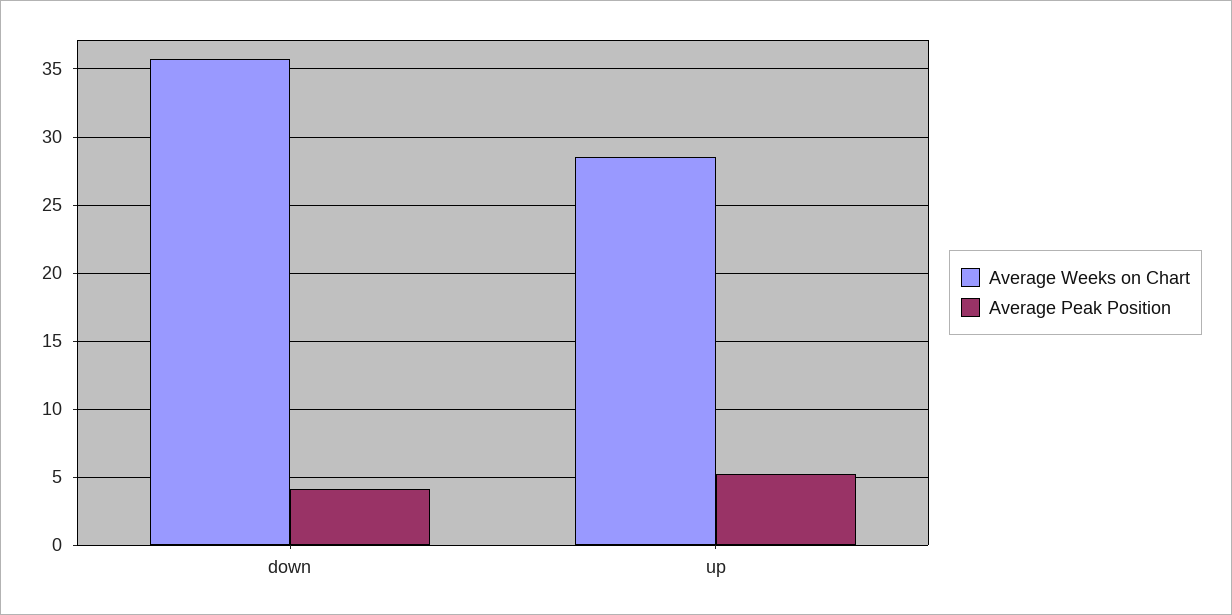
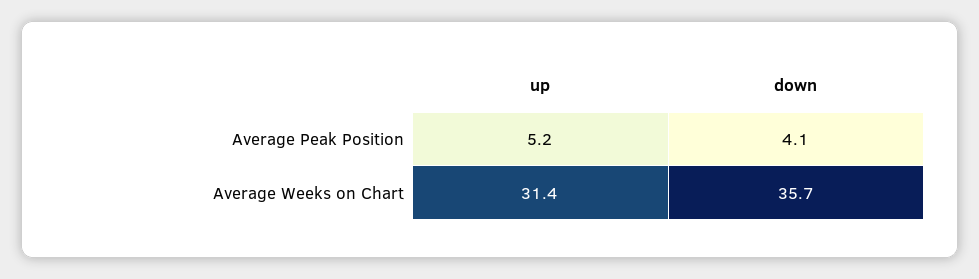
  {
    "Average Weeks on Chart": {
      "down": 35.7,
-     "up": 28.5
+     "up": 31.4
    },
    "Average Peak Position": {
      "down": 4.1,
      "up": 5.2
    }
  }

